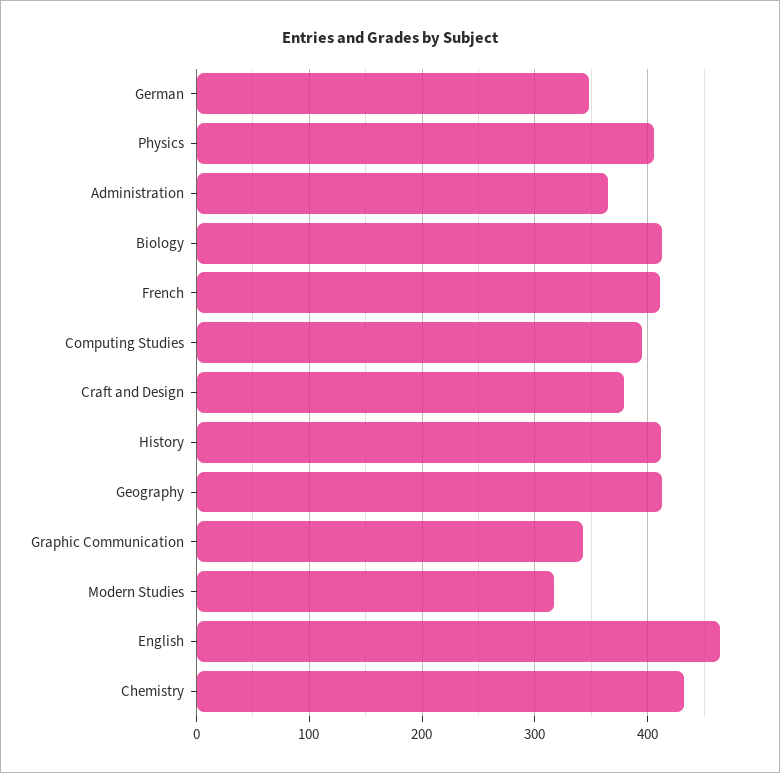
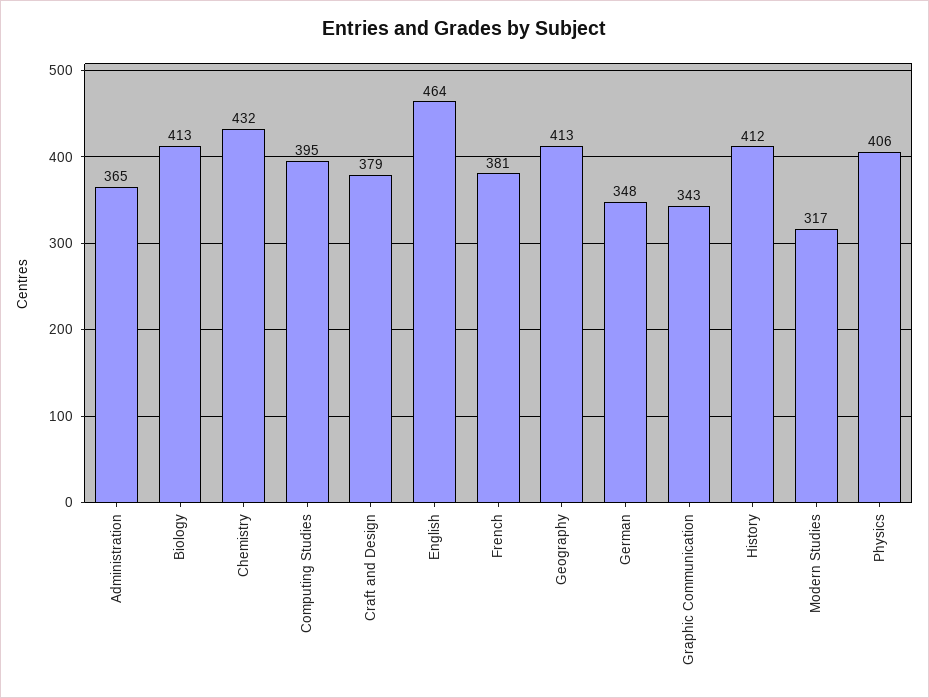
  {
    "German": 348,
    "Physics": 406,
    "Administration": 365,
    "Biology": 413,
-   "French": 410,
+   "French": 381,
    "Computing Studies": 395,
    "Craft and Design": 379,
    "History": 412,
    "Geography": 413,
    "Graphic Communication": 343,
    "Modern Studies": 317,
    "English": 464,
    "Chemistry": 432
  }

